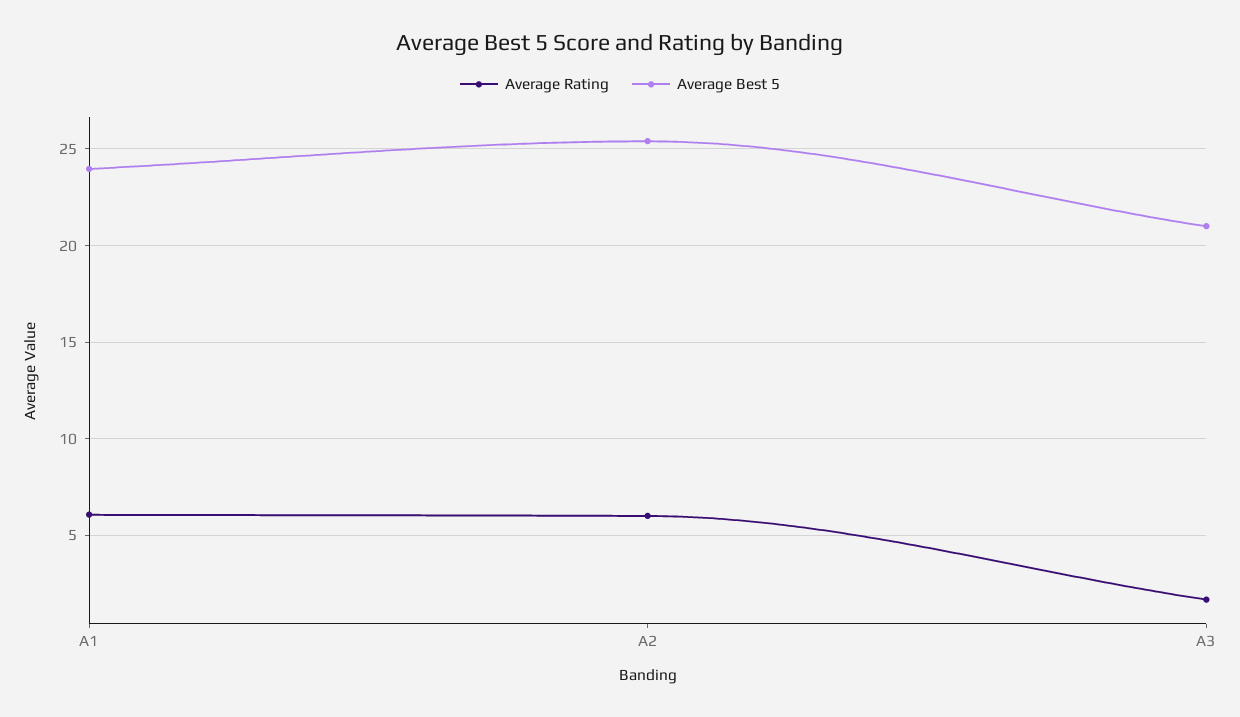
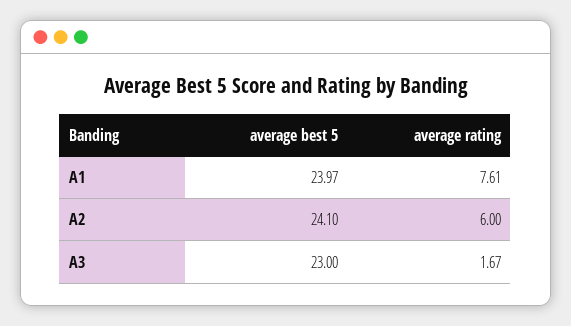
  {
    "Average Rating": {
-     "A1": 6,
+     "A1": 7.61,
      "A2": 6,
      "A3": 1.67
    },
    "Average Best 5": {
      "A1": 23.97,
-     "A2": 25.5,
+     "A2": 24.1,
-     "A3": 21
+     "A3": 23
    }
  }

